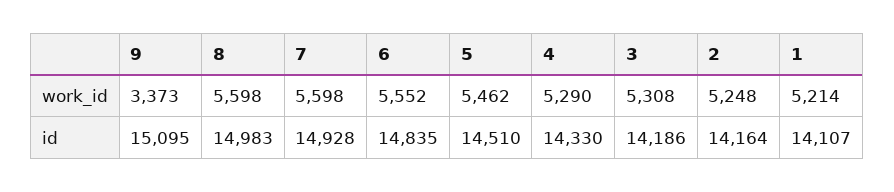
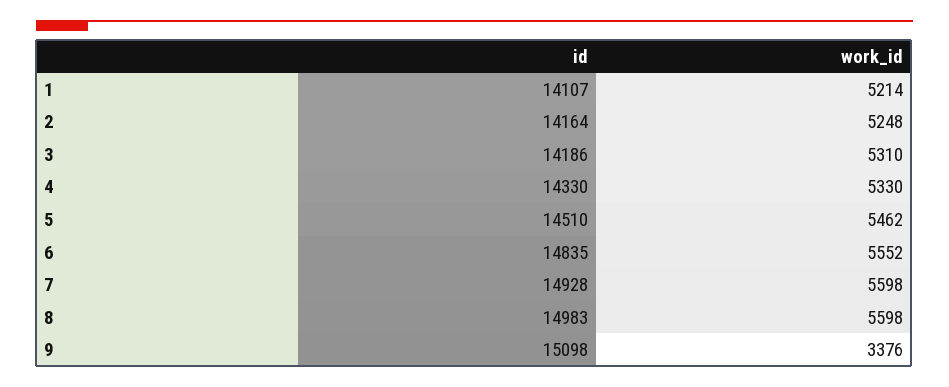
  {
    "9": {
-     "work_id": 3373,
+     "work_id": 3376,
-     "id": 15095
+     "id": 15098
    },
    "8": {
      "work_id": 5598,
      "id": 14983
    },
    "7": {
      "work_id": 5598,
      "id": 14928
    },
    "6": {
      "work_id": 5552,
      "id": 14835
    },
    "5": {
      "work_id": 5462,
      "id": 14510
    },
    "4": {
-     "work_id": 5290,
+     "work_id": 5330,
      "id": 14330
    },
    "3": {
-     "work_id": 5308,
+     "work_id": 5310,
      "id": 14186
    },
    "2": {
      "work_id": 5248,
      "id": 14164
    },
    "1": {
      "work_id": 5214,
      "id": 14107
    }
  }

